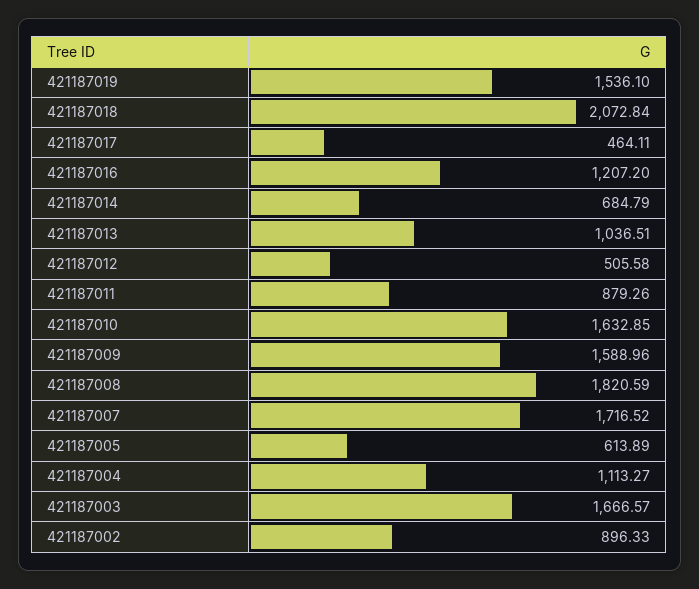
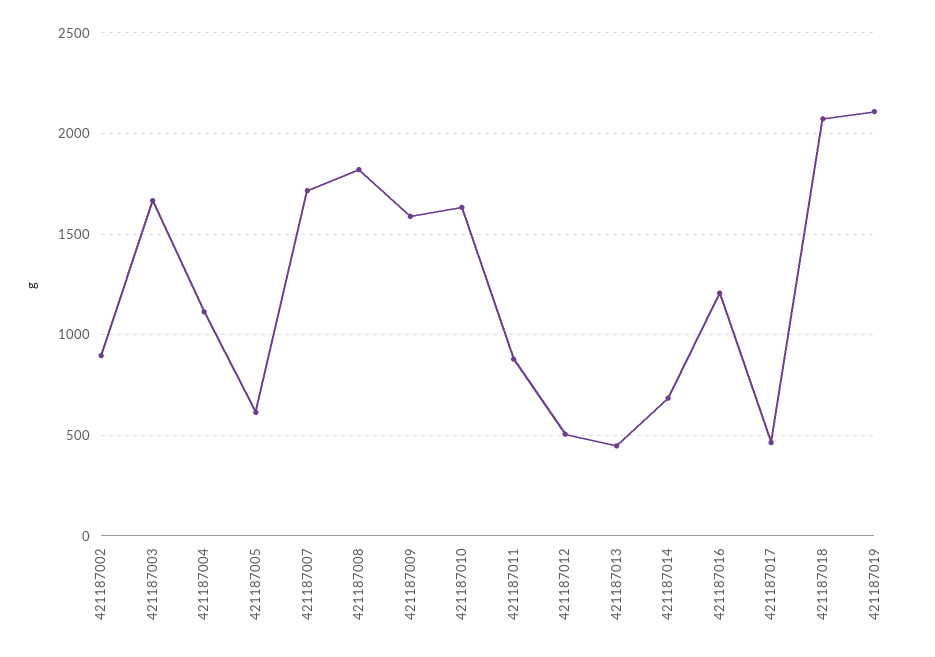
  {
-   "421187019": 1536.1,
+   "421187019": 2100,
    "421187018": 2072.84,
    "421187017": 464.11,
    "421187016": 1207.2,
    "421187014": 684.79,
-   "421187013": 1036.51,
+   "421187013": 450,
    "421187012": 505.58,
    "421187011": 879.26,
    "421187010": 1632.85,
    "421187009": 1588.96,
    "421187008": 1820.59,
    "421187007": 1716.52,
    "421187005": 613.89,
    "421187004": 1113.27,
    "421187003": 1666.57,
    "421187002": 896.33
  }

